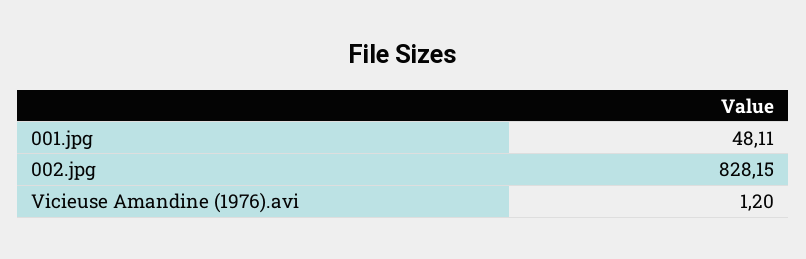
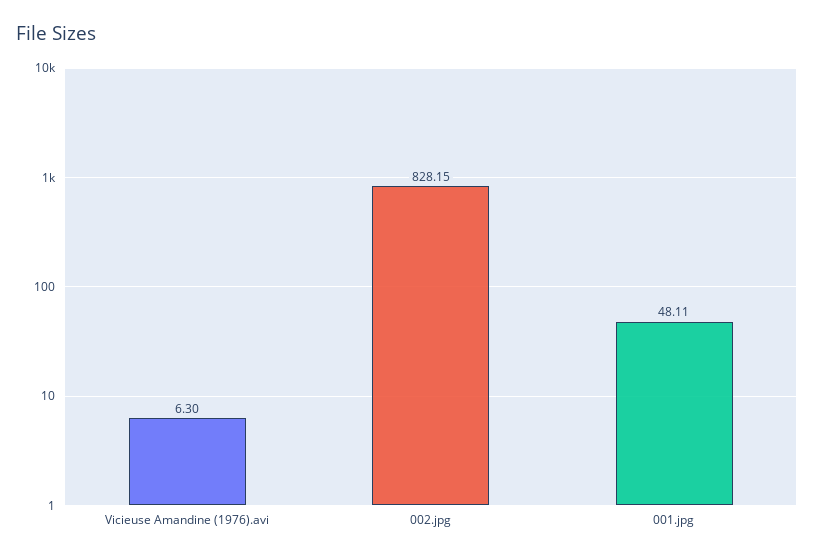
  {
    "001.jpg": 48.11,
    "002.jpg": 828.15,
-   "Vicieuse Amandine (1976).avi": 1.2
+   "Vicieuse Amandine (1976).avi": 6.3
  }

